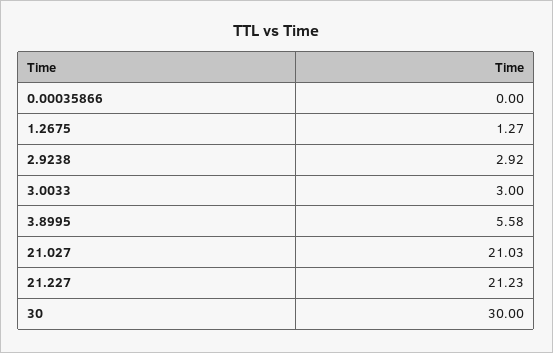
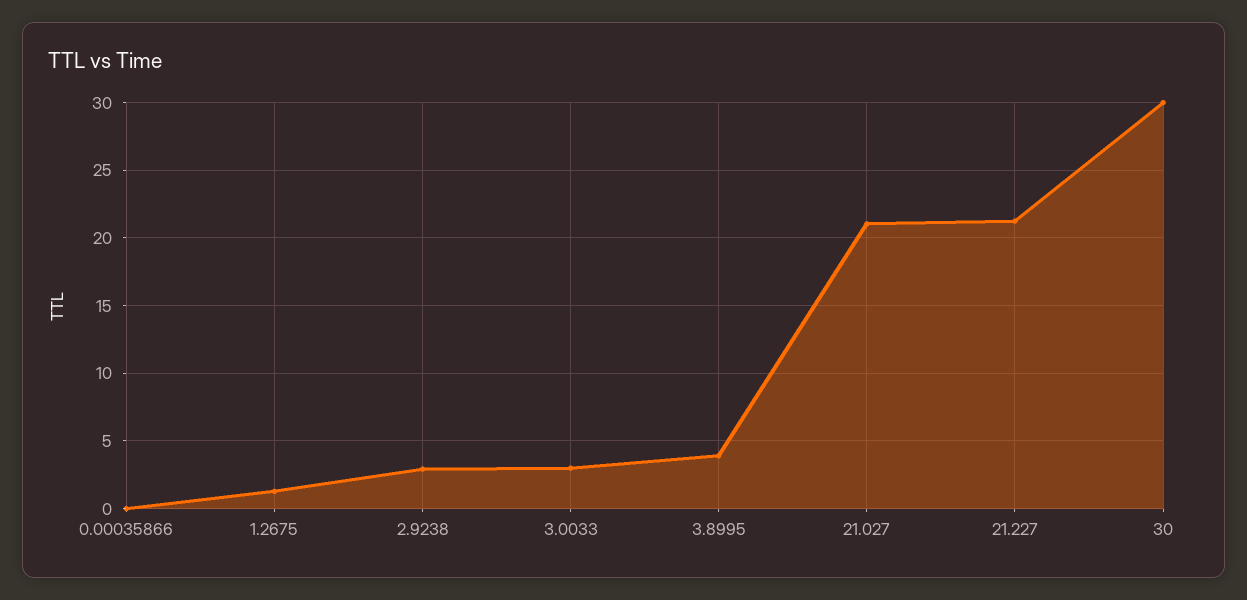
  {
    "0.00035866": 0,
    "1.2675": 1.27,
    "2.9238": 2.92,
    "3.0033": 3,
-   "3.8995": 5.58,
+   "3.8995": 4,
    "21.027": 21.03,
    "21.227": 21.23,
    "30": 30
  }

